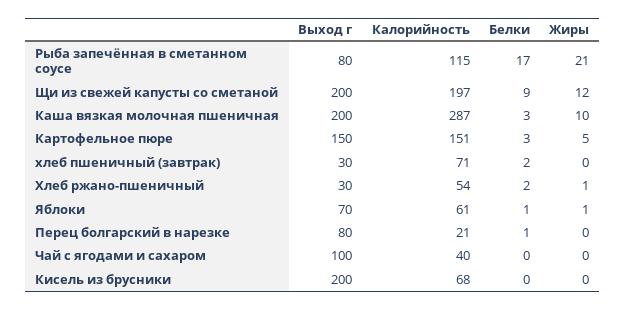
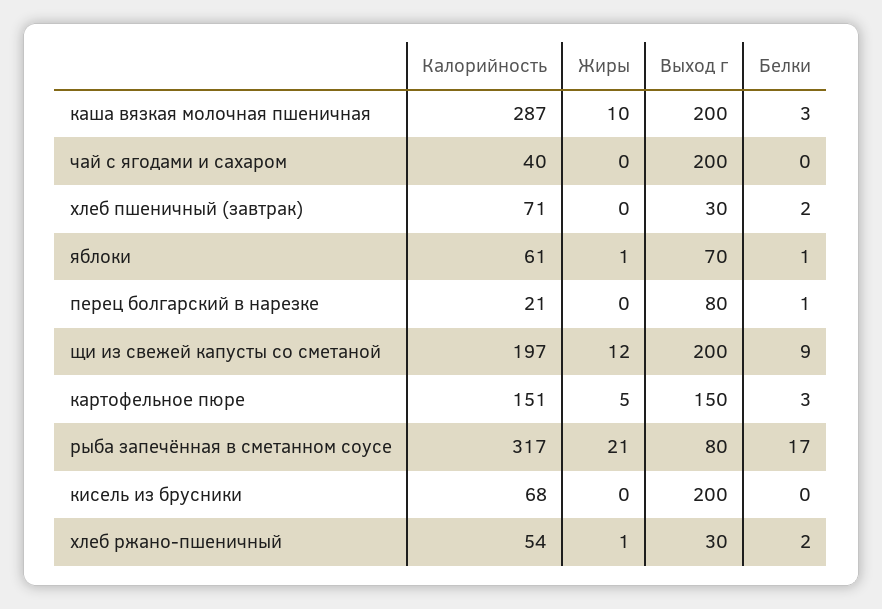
  {
    "Выход г": {
      "Рыба запечённая в сметанном соусе": 80,
      "Щи из свежей капусты со сметаной": 200,
      "Каша вязкая молочная пшеничная": 200,
      "Картофельное пюре": 150,
      "хлеб пшеничный (завтрак)": 30,
      "Хлеб ржано-пшеничный": 30,
      "Яблоки": 70,
      "Перец болгарский в нарезке": 80,
-     "Чай с ягодами и сахаром": 100,
+     "Чай с ягодами и сахаром": 200,
      "Кисель из брусники": 200
    },
    "Калорийность": {
-     "Рыба запечённая в сметанном соусе": 115,
+     "Рыба запечённая в сметанном соусе": 317,
      "Щи из свежей капусты со сметаной": 197,
      "Каша вязкая молочная пшеничная": 287,
      "Картофельное пюре": 151,
      "хлеб пшеничный (завтрак)": 71,
      "Хлеб ржано-пшеничный": 54,
      "Яблоки": 61,
      "Перец болгарский в нарезке": 21,
      "Чай с ягодами и сахаром": 40,
      "Кисель из брусники": 68
    },
    "Белки": {
      "Рыба запечённая в сметанном соусе": 17,
      "Щи из свежей капусты со сметаной": 9,
      "Каша вязкая молочная пшеничная": 3,
      "Картофельное пюре": 3,
      "хлеб пшеничный (завтрак)": 2,
      "Хлеб ржано-пшеничный": 2,
      "Яблоки": 1,
      "Перец болгарский в нарезке": 1,
      "Чай с ягодами и сахаром": 0,
      "Кисель из брусники": 0
    },
    "Жиры": {
      "Рыба запечённая в сметанном соусе": 21,
      "Щи из свежей капусты со сметаной": 12,
      "Каша вязкая молочная пшеничная": 10,
      "Картофельное пюре": 5,
      "хлеб пшеничный (завтрак)": 0,
      "Хлеб ржано-пшеничный": 1,
      "Яблоки": 1,
      "Перец болгарский в нарезке": 0,
      "Чай с ягодами и сахаром": 0,
      "Кисель из брусники": 0
    }
  }

